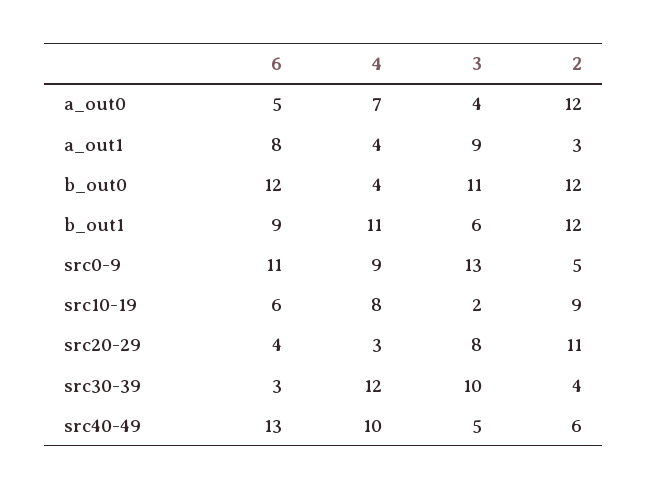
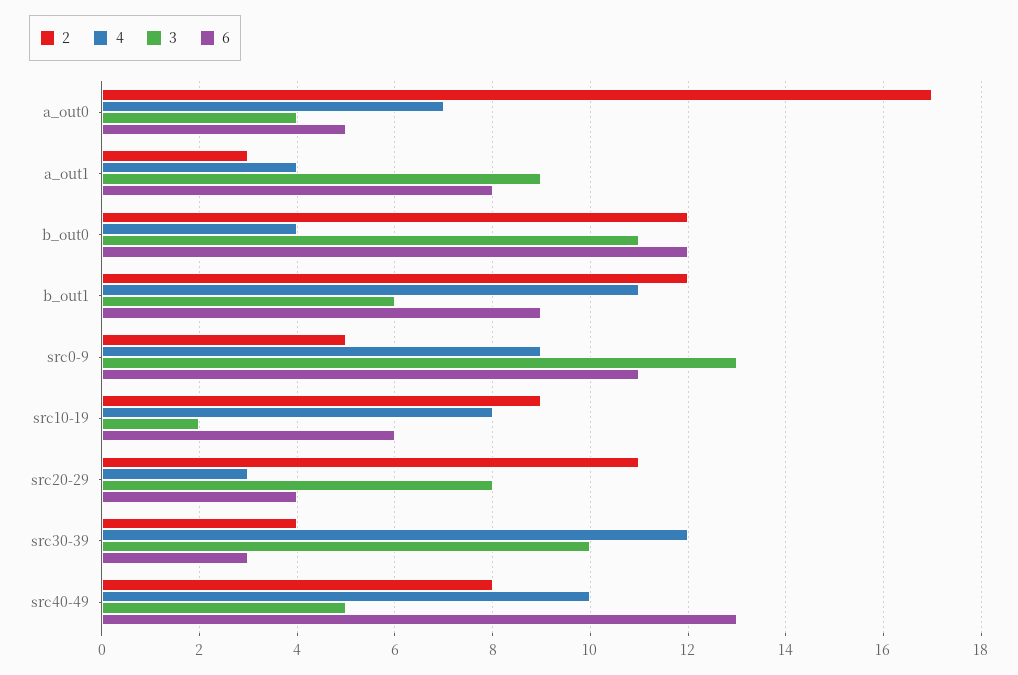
  {
    "6": {
      "a_out0": 5,
      "a_out1": 8,
      "b_out0": 12,
      "b_out1": 9,
      "src0-9": 11,
      "src10-19": 6,
      "src20-29": 4,
      "src30-39": 3,
      "src40-49": 13
    },
    "4": {
      "a_out0": 7,
      "a_out1": 4,
      "b_out0": 4,
      "b_out1": 11,
      "src0-9": 9,
      "src10-19": 8,
      "src20-29": 3,
      "src30-39": 12,
      "src40-49": 10
    },
    "3": {
      "a_out0": 4,
      "a_out1": 9,
      "b_out0": 11,
      "b_out1": 6,
      "src0-9": 13,
      "src10-19": 2,
      "src20-29": 8,
      "src30-39": 10,
      "src40-49": 5
    },
    "2": {
-     "a_out0": 12,
+     "a_out0": 17,
      "a_out1": 3,
      "b_out0": 12,
      "b_out1": 12,
      "src0-9": 5,
      "src10-19": 9,
      "src20-29": 11,
      "src30-39": 4,
-     "src40-49": 6
+     "src40-49": 8
    }
  }

